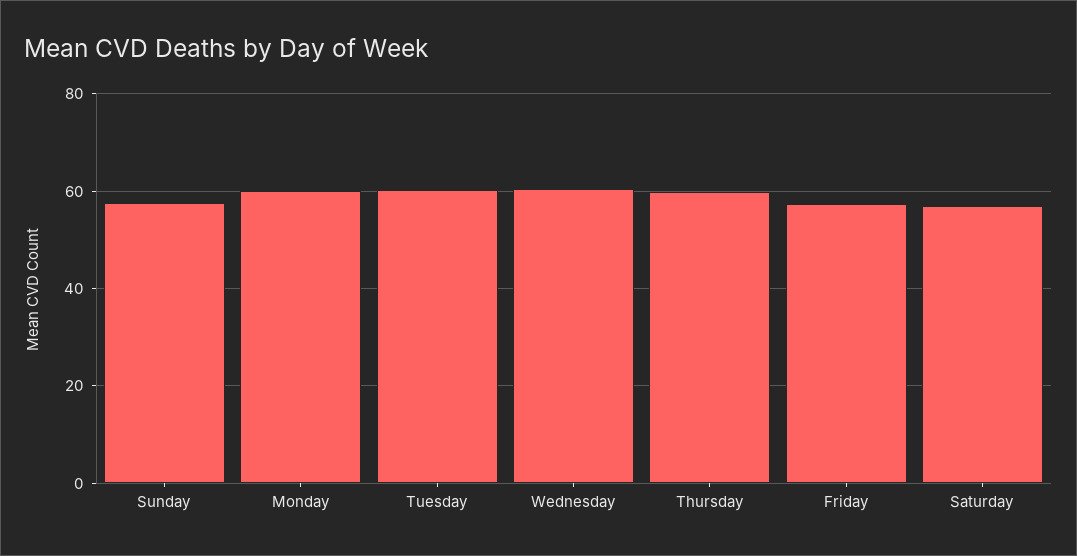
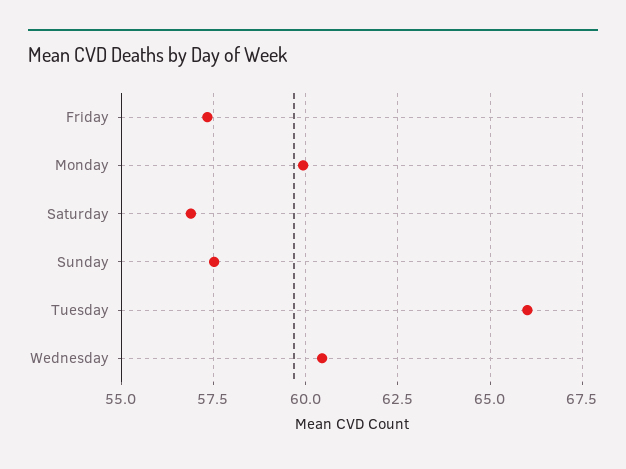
  {
    "Sunday": 57.5,
    "Monday": 60,
-   "Tuesday": 60,
+   "Tuesday": 66,
    "Wednesday": 60.5,
-   "Thursday": 60,
    "Friday": 57.25,
    "Saturday": 57
  }

